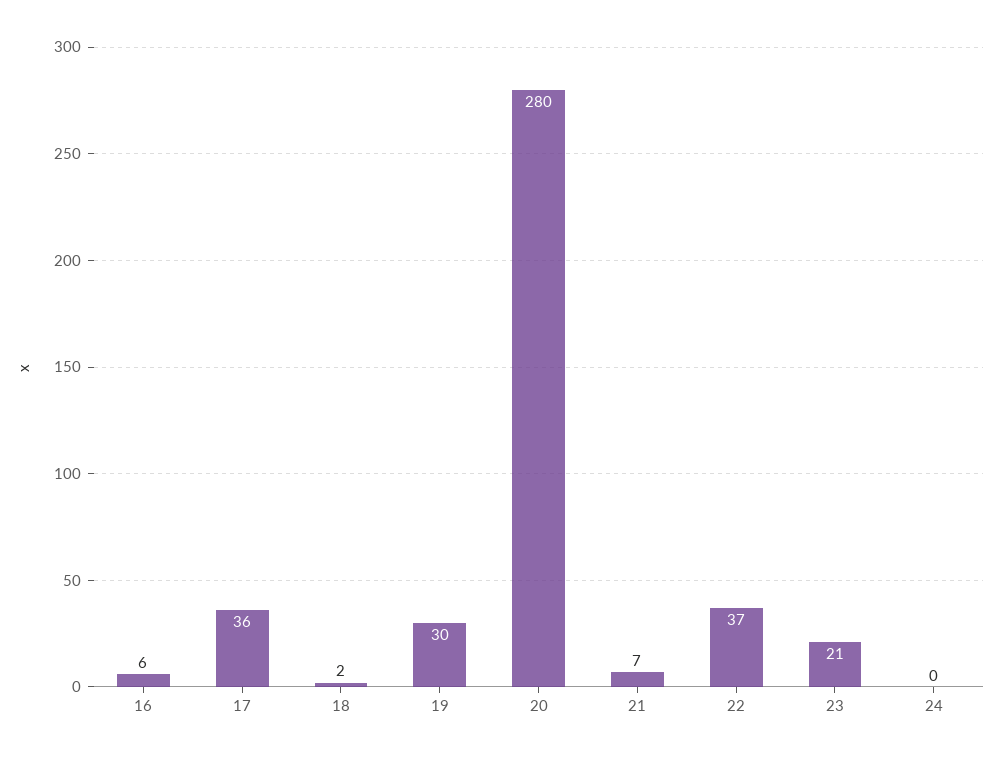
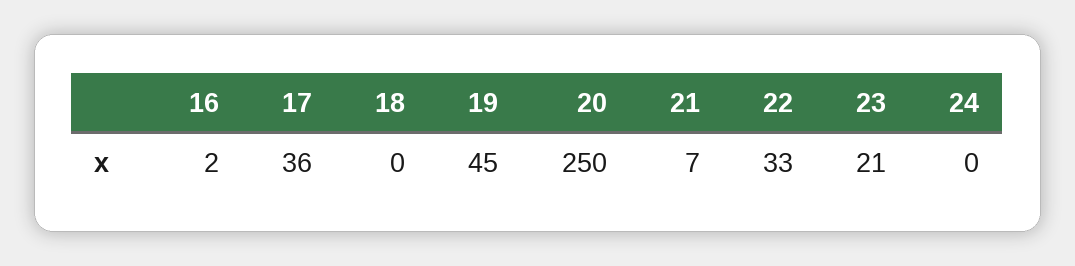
  {
-   "16": 6,
+   "16": 2,
    "17": 36,
-   "18": 2,
+   "18": 0,
-   "19": 30,
+   "19": 45,
-   "20": 280,
+   "20": 250,
    "21": 7,
-   "22": 37,
+   "22": 33,
    "23": 21,
    "24": 0
  }

